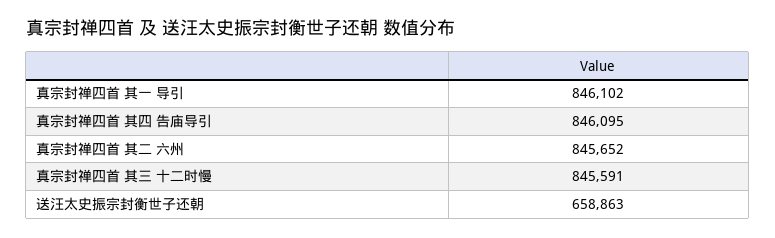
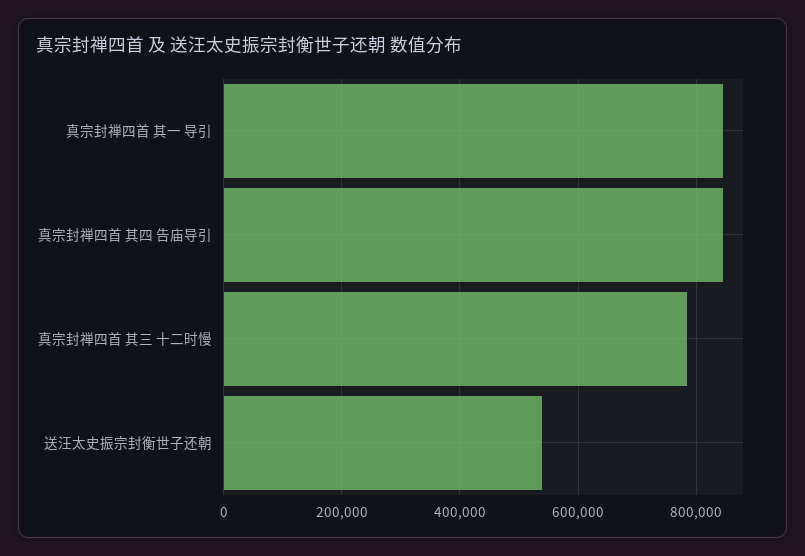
  {
    "真宗封禅四首 其一 导引": 846102,
    "真宗封禅四首 其四 告庙导引": 846095,
-   "真宗封禅四首 其二 六州": 845652,
-   "真宗封禅四首 其三 十二时慢": 845591,
+   "真宗封禅四首 其三 十二时慢": 780000,
-   "送汪太史振宗封衡世子还朝": 658863
+   "送汪太史振宗封衡世子还朝": 540000
  }

